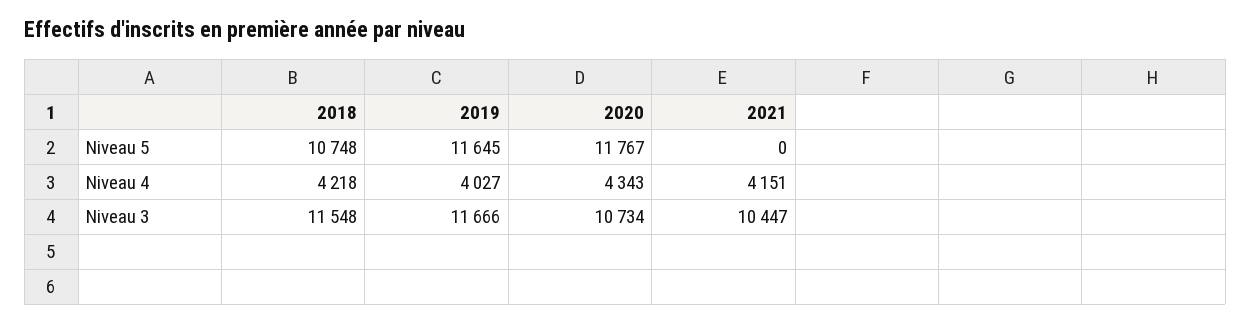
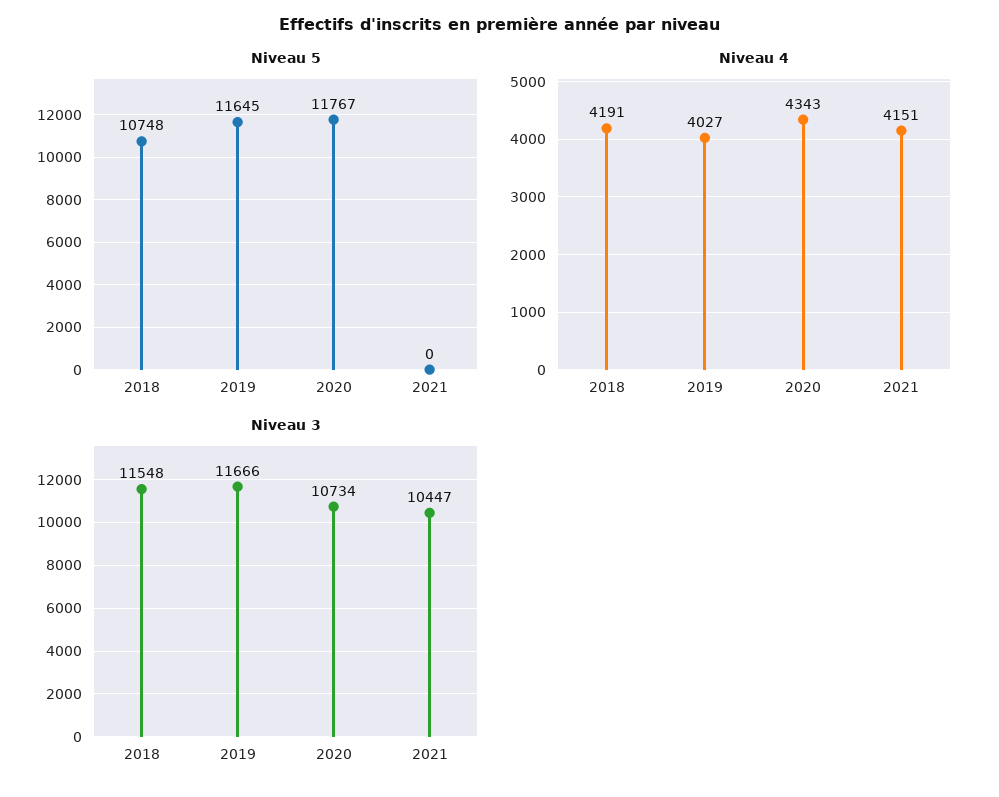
  {
    "Niveau 5": {
      "2018": 10748,
      "2019": 11645,
      "2020": 11767,
      "2021": 0
    },
    "Niveau 4": {
-     "2018": 4218,
+     "2018": 4191,
      "2019": 4027,
      "2020": 4343,
      "2021": 4151
    },
    "Niveau 3": {
      "2018": 11548,
      "2019": 11666,
      "2020": 10734,
      "2021": 10447
    }
  }

